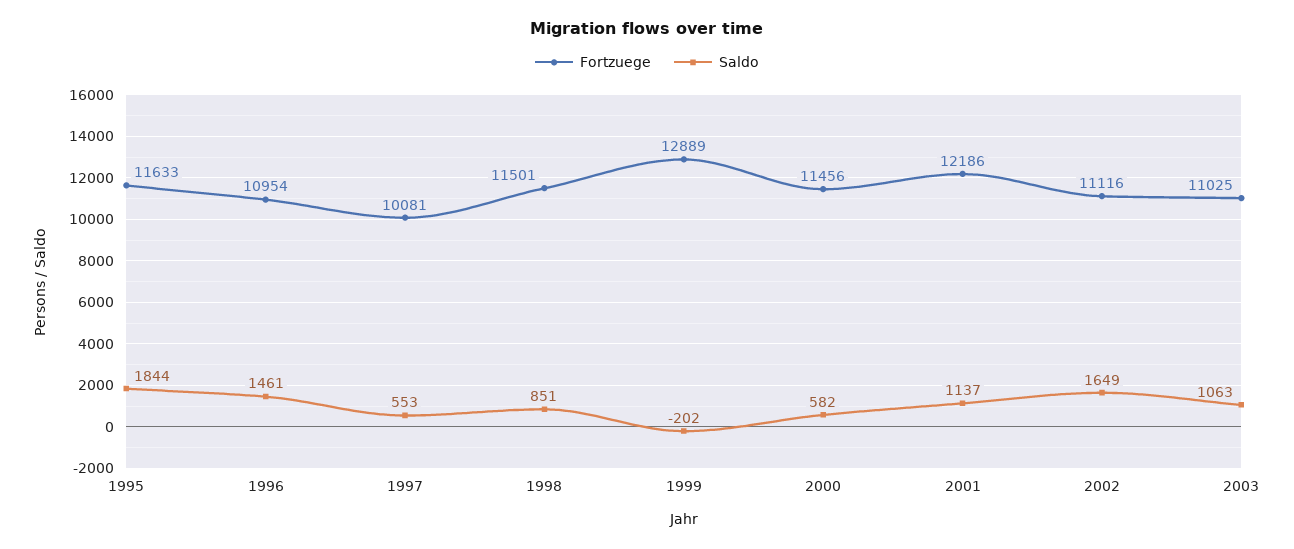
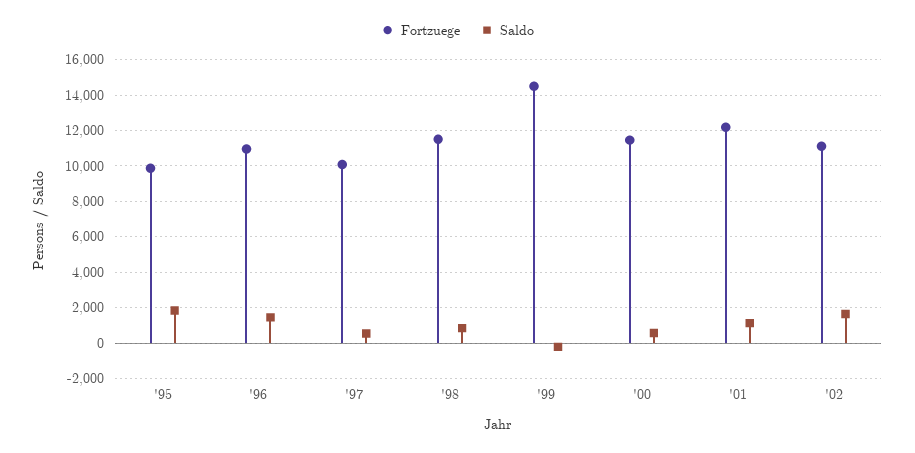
  {
    "Fortzuege": {
-     "1995": 11633,
+     "1995": 10000,
      "1996": 10954,
      "1997": 10081,
      "1998": 11501,
-     "1999": 12889,
+     "1999": 14500,
      "2000": 11456,
      "2001": 12186,
-     "2002": 11116,
+     "2002": 11116
-     "2003": 11025
    },
    "Saldo": {
      "1995": 1844,
      "1996": 1461,
      "1997": 553,
      "1998": 851,
      "1999": -202,
      "2000": 582,
      "2001": 1137,
-     "2002": 1649,
+     "2002": 1649
-     "2003": 1063
    }
  }

